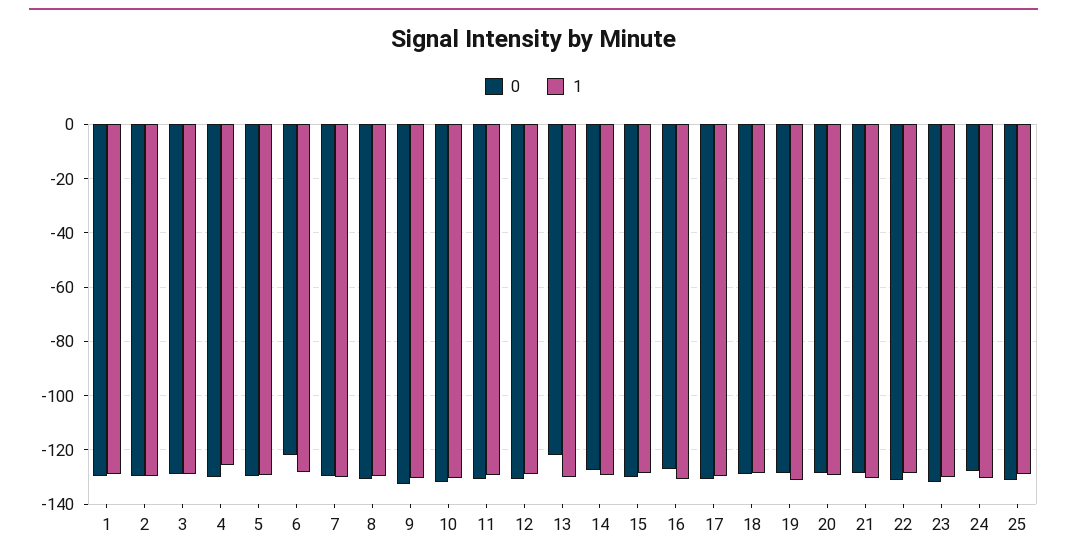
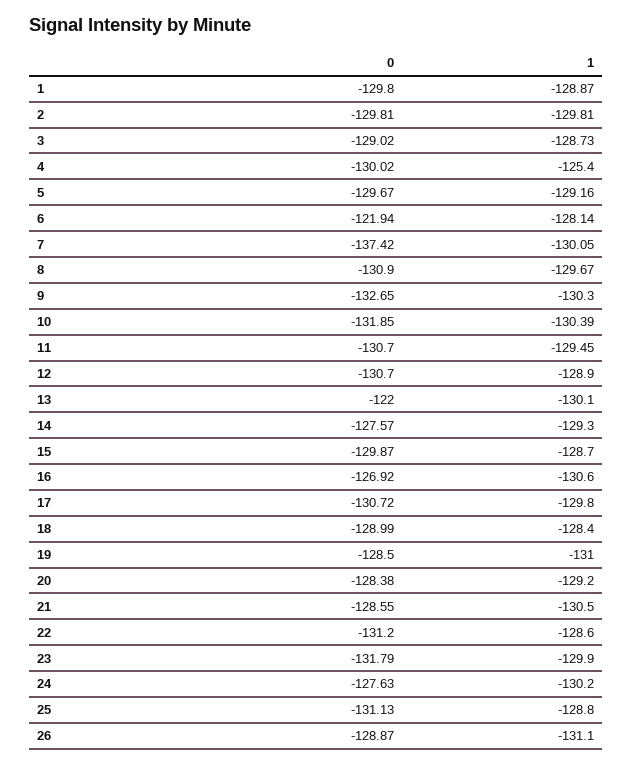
  {
    "0": {
      "1": -129.8,
      "2": -129.81,
      "3": -129.02,
      "4": -130.02,
      "5": -129.67,
      "6": -121.94,
-     "7": -130,
+     "7": -137.42,
      "8": -130.9,
      "9": -132.65,
      "10": -131.85,
      "11": -130.7,
      "12": -130.7,
      "13": -122,
      "14": -127.57,
      "15": -129.87,
      "16": -126.92,
      "17": -130.72,
      "18": -128.99,
      "19": -128.5,
      "20": -128.38,
      "21": -128.55,
      "22": -131.2,
      "23": -131.79,
      "24": -127.63,
-     "25": -131.13
+     "25": -131.13,
+     "26": -128.87
    },
    "1": {
      "1": -128.87,
      "2": -129.81,
      "3": -128.73,
      "4": -125.4,
      "5": -129.16,
      "6": -128.14,
      "7": -130.05,
      "8": -129.67,
      "9": -130.3,
      "10": -130.39,
      "11": -129.45,
      "12": -128.9,
      "13": -130.1,
      "14": -129.3,
      "15": -128.7,
      "16": -130.6,
      "17": -129.8,
      "18": -128.4,
      "19": -131,
      "20": -129.2,
      "21": -130.5,
      "22": -128.6,
      "23": -129.9,
      "24": -130.2,
-     "25": -128.8
+     "25": -128.8,
+     "26": -131.1
    }
  }

